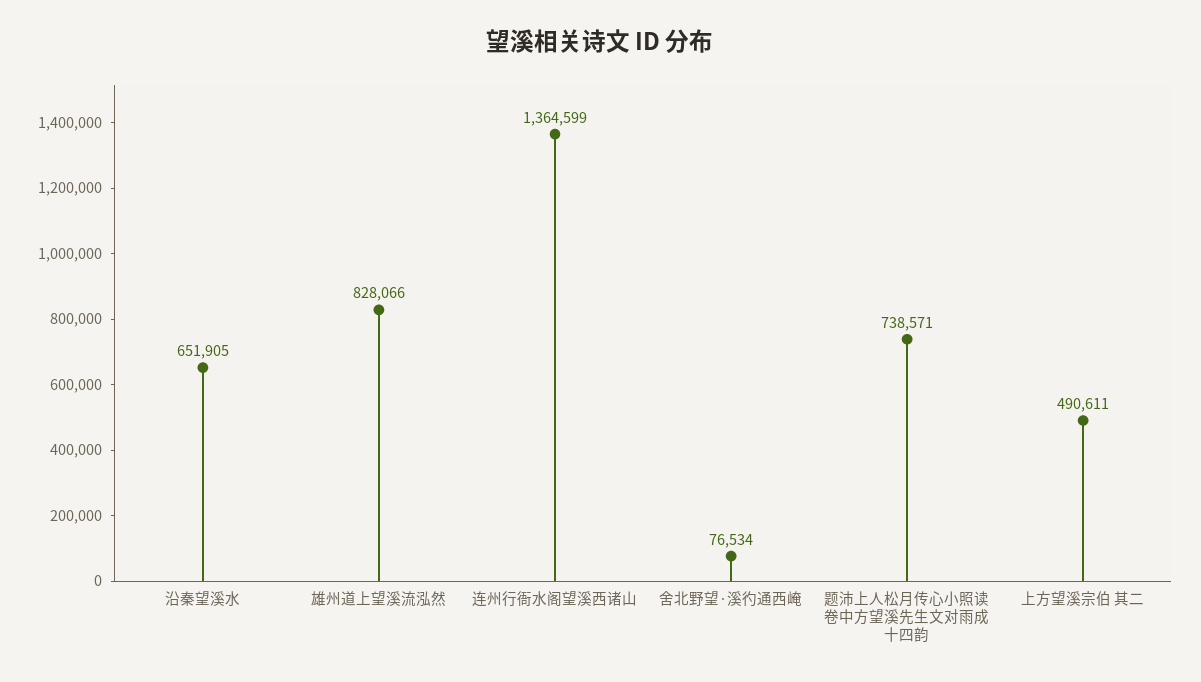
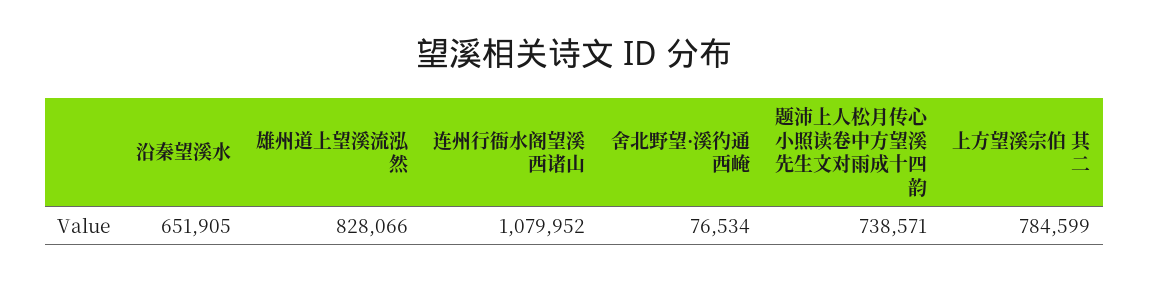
  {
    "沿秦望溪水": 651905,
    "雄州道上望溪流泓然": 828066,
-   "连州行衙水阁望溪西诸山": 1364599,
+   "连州行衙水阁望溪西诸山": 1079952,
    "舍北野望·溪彴通西崦": 76534,
    "题沛上人松月传心小照读卷中方望溪先生文对雨成十四韵": 738571,
-   "上方望溪宗伯 其二": 490611
+   "上方望溪宗伯 其二": 784599
  }

